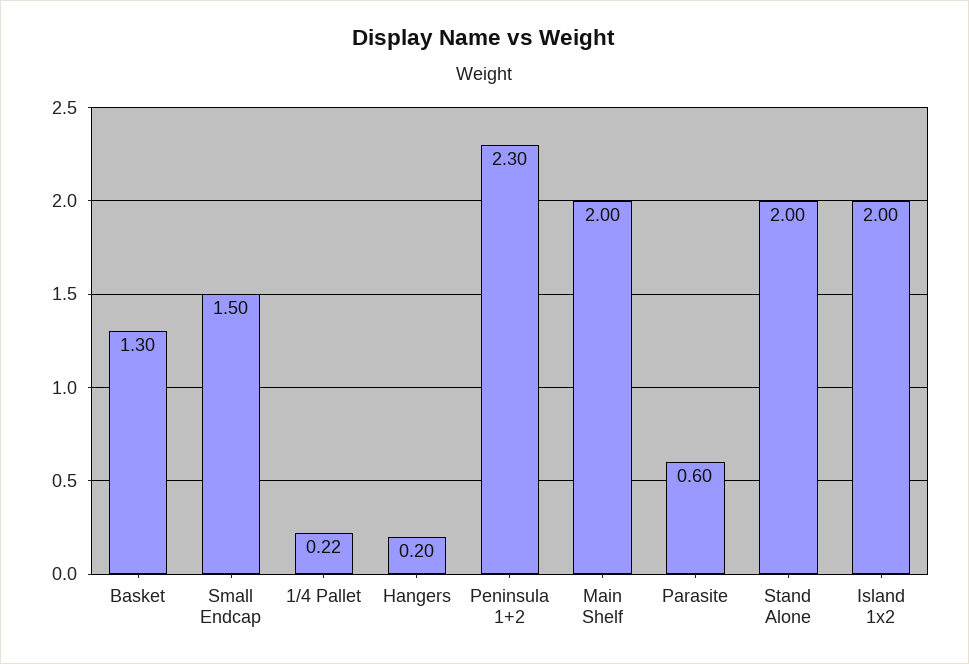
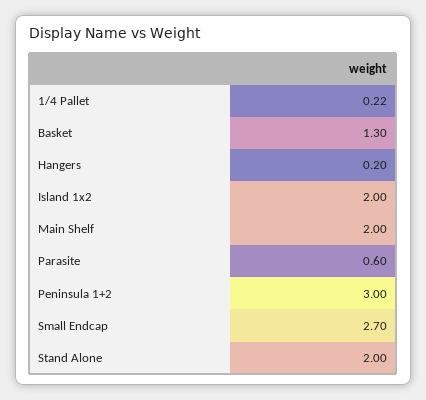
  {
    "Basket": 1.3,
-   "Small Endcap": 1.5,
+   "Small Endcap": 2.7,
    "1/4 Pallet": 0.22,
    "Hangers": 0.2,
-   "Peninsula 1+2": 2.3,
+   "Peninsula 1+2": 3,
    "Main Shelf": 2,
    "Parasite": 0.6,
    "Stand Alone": 2,
    "Island 1x2": 2
  }

